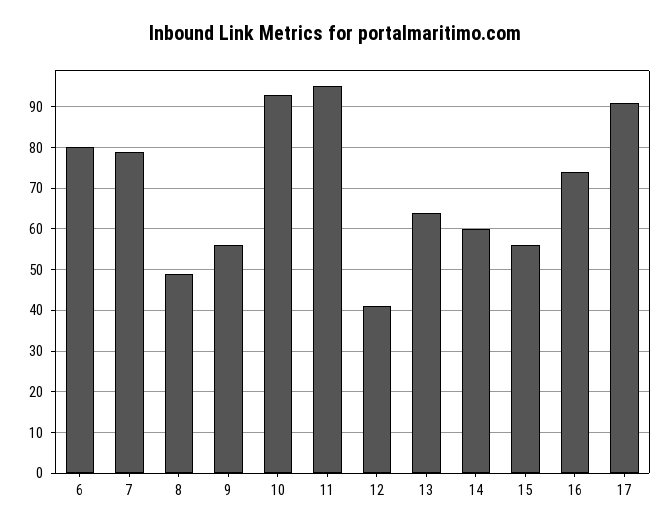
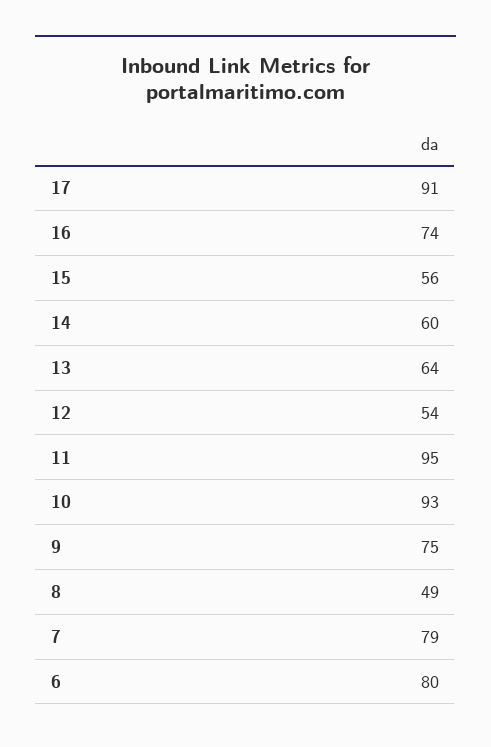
  {
    "6": 80,
    "7": 79,
    "8": 49,
-   "9": 55,
+   "9": 75,
    "10": 93,
    "11": 95,
-   "12": 40,
+   "12": 54,
    "13": 64,
    "14": 60,
    "15": 56,
    "16": 74,
    "17": 91
  }

